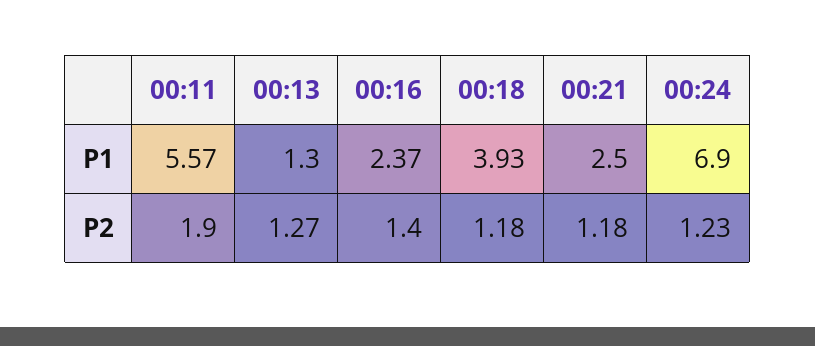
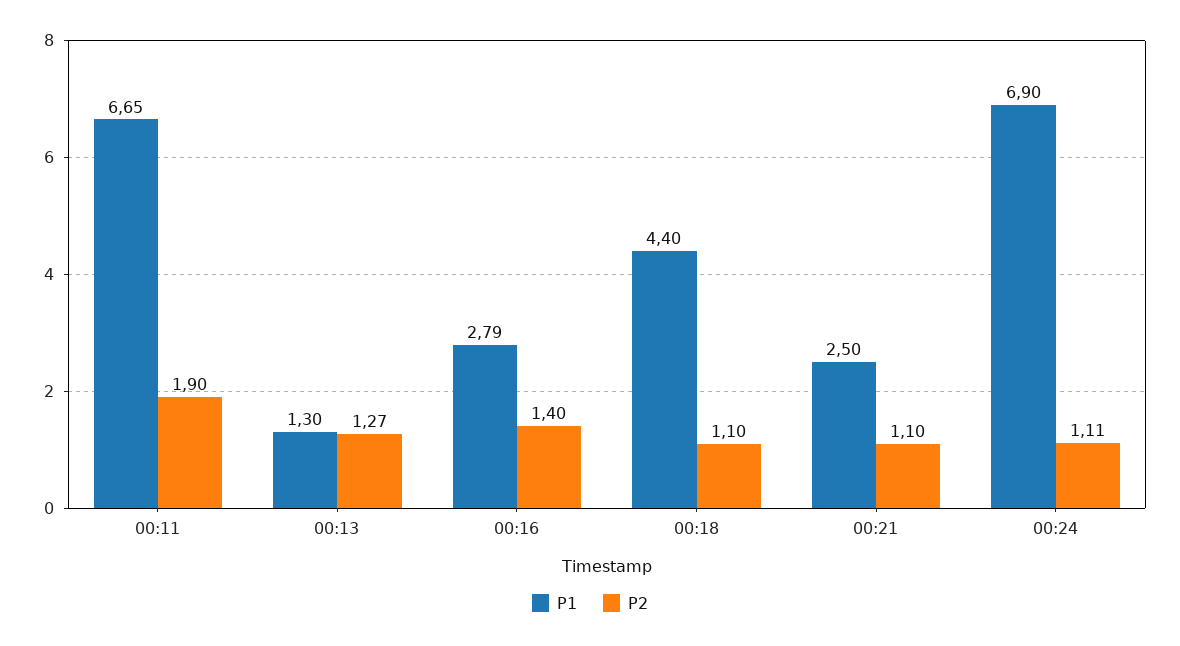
  {
    "P1": {
-     "00:11": 5.57,
+     "00:11": 6.65,
      "00:13": 1.3,
-     "00:16": 2.37,
+     "00:16": 2.79,
-     "00:18": 3.93,
+     "00:18": 4.4,
      "00:21": 2.5,
      "00:24": 6.9
    },
    "P2": {
      "00:11": 1.9,
      "00:13": 1.27,
      "00:16": 1.4,
-     "00:18": 1.18,
+     "00:18": 1.1,
-     "00:21": 1.18,
+     "00:21": 1.1,
-     "00:24": 1.23
+     "00:24": 1.11
    }
  }

